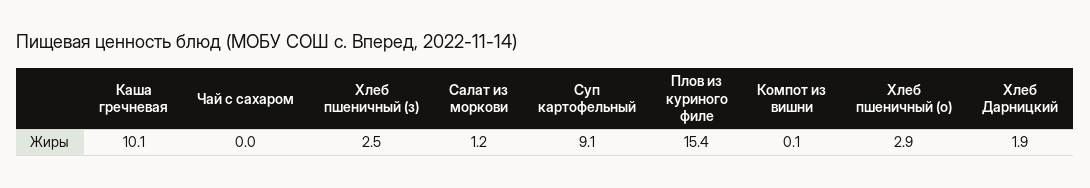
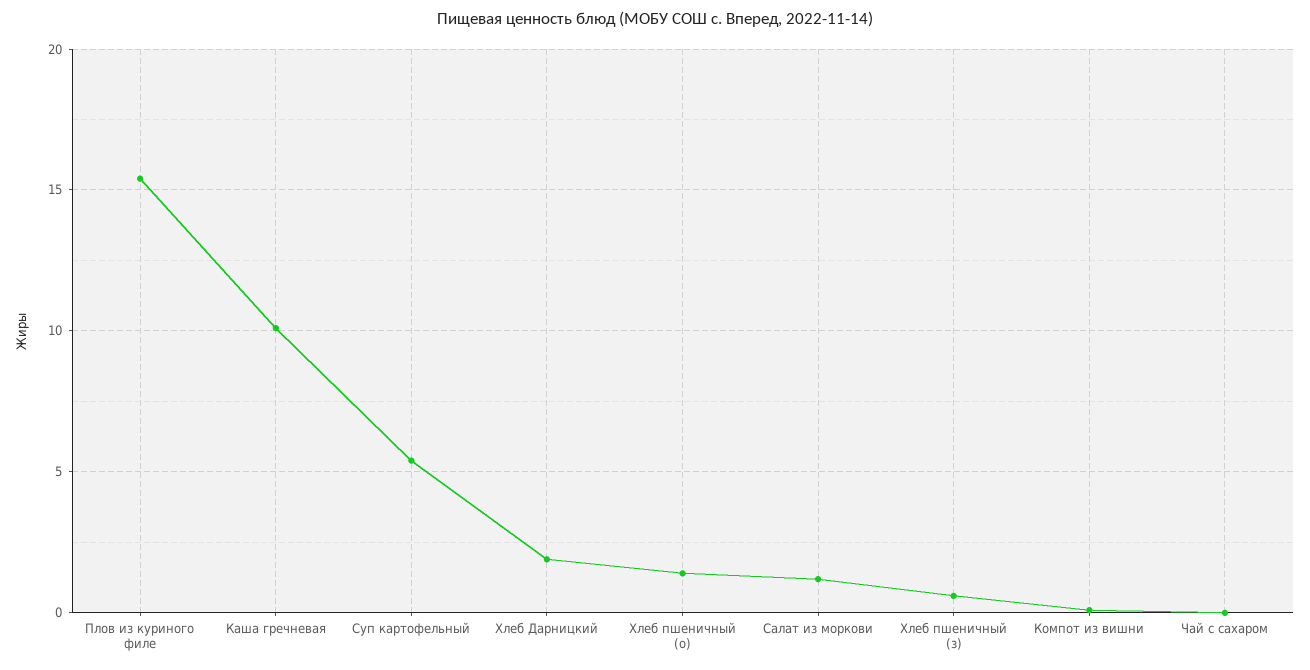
  {
    "Каша гречневая": 10.1,
    "Чай с сахаром": 0,
-   "Хлеб пшеничный (з)": 2.5,
+   "Хлеб пшеничный (з)": 0.5,
    "Салат из моркови": 1.2,
-   "Суп картофельный": 9.1,
+   "Суп картофельный": 5.5,
    "Плов из куриного филе": 15.4,
    "Компот из вишни": 0.1,
-   "Хлеб пшеничный (о)": 2.9,
+   "Хлеб пшеничный (о)": 1.5,
    "Хлеб Дарницкий": 1.9
  }

